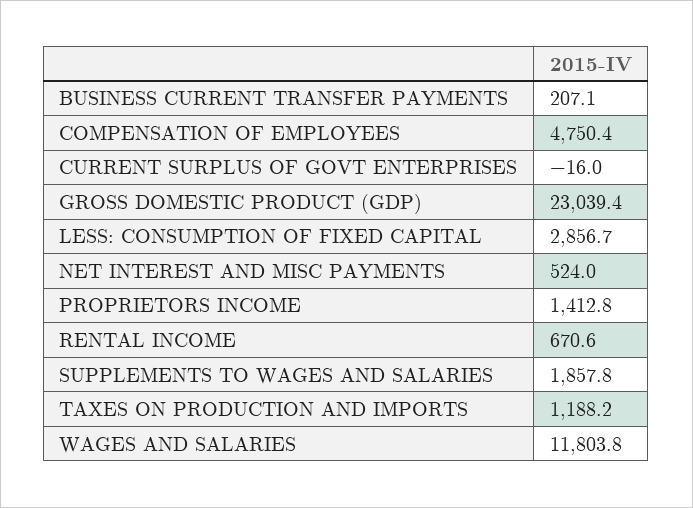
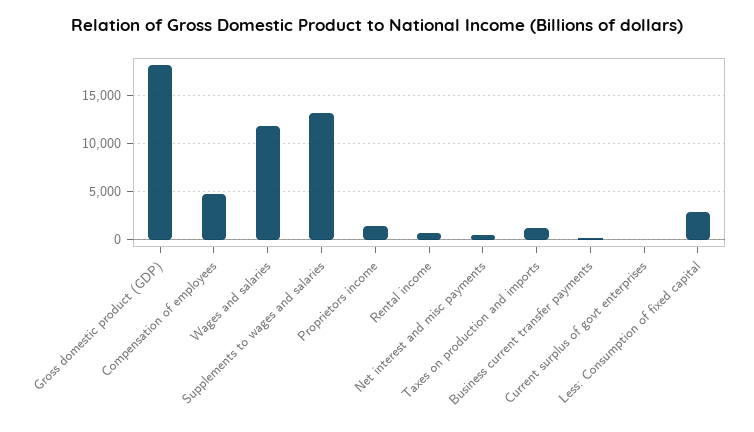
  {
    "BUSINESS CURRENT TRANSFER PAYMENTS": 207.1,
    "COMPENSATION OF EMPLOYEES": 4750.4,
    "CURRENT SURPLUS OF GOVT ENTERPRISES": -16,
-   "GROSS DOMESTIC PRODUCT (GDP)": 23039.4,
+   "GROSS DOMESTIC PRODUCT (GDP)": 18000,
    "LESS: CONSUMPTION OF FIXED CAPITAL": 2856.7,
    "NET INTEREST AND MISC PAYMENTS": 524,
    "PROPRIETORS INCOME": 1412.8,
    "RENTAL INCOME": 670.6,
-   "SUPPLEMENTS TO WAGES AND SALARIES": 1857.8,
+   "SUPPLEMENTS TO WAGES AND SALARIES": 13000,
    "TAXES ON PRODUCTION AND IMPORTS": 1188.2,
    "WAGES AND SALARIES": 11803.8
  }

